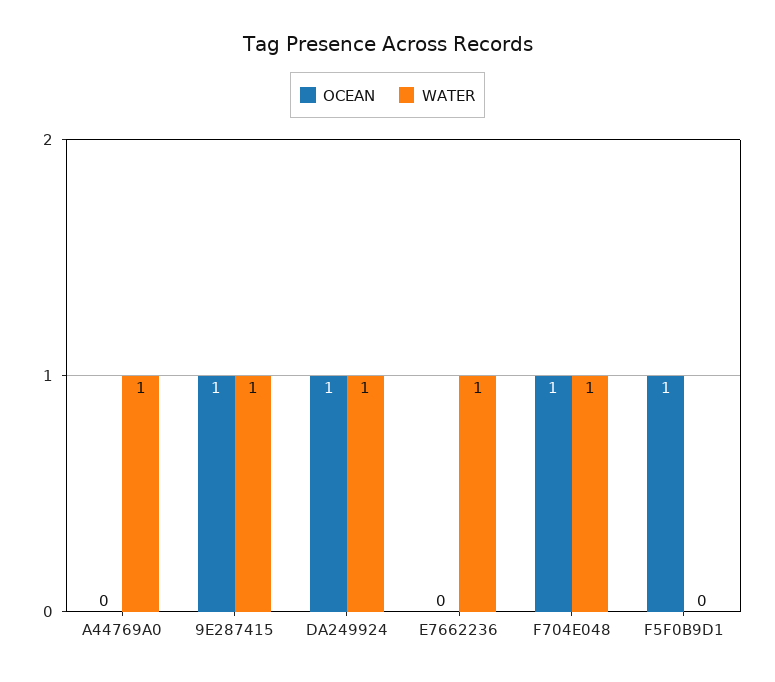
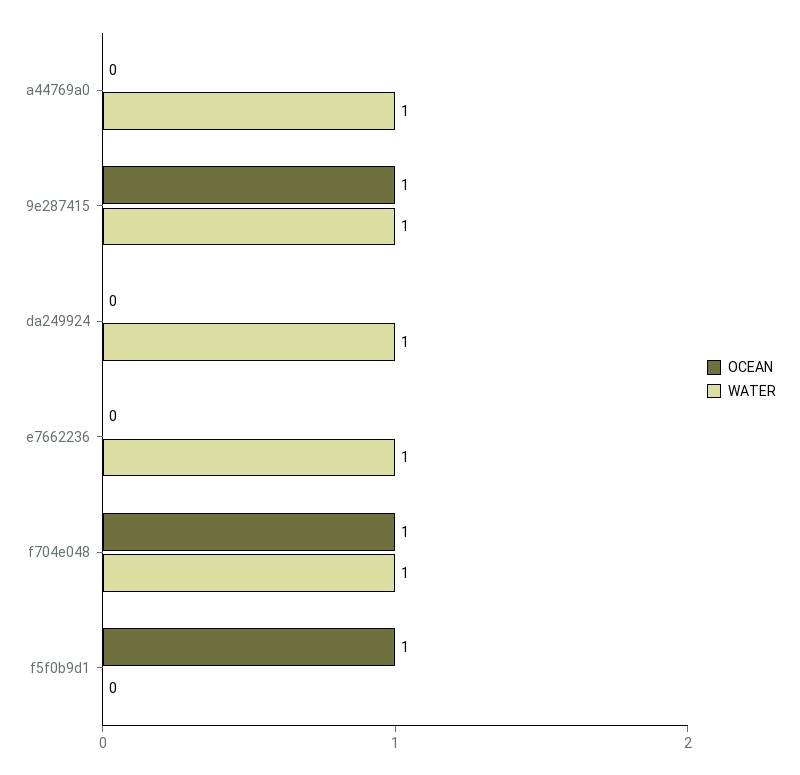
  {
    "OCEAN": {
      "A44769A0": 0,
      "9E287415": 1,
-     "DA249924": 1,
+     "DA249924": 0,
      "E7662236": 0,
      "F704E048": 1,
      "F5F0B9D1": 1
    },
    "WATER": {
      "A44769A0": 1,
      "9E287415": 1,
      "DA249924": 1,
      "E7662236": 1,
      "F704E048": 1,
      "F5F0B9D1": 0
    }
  }

